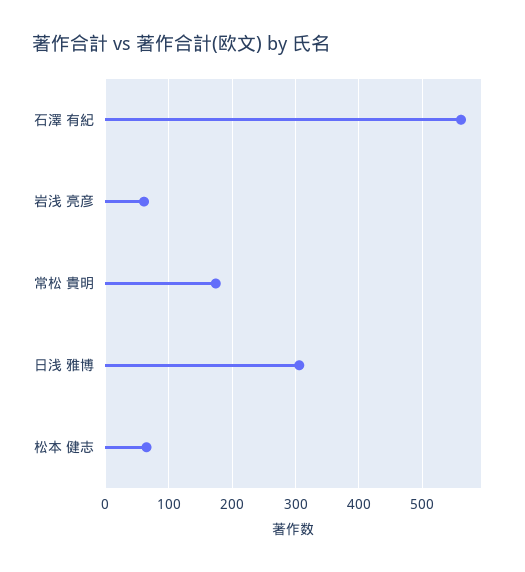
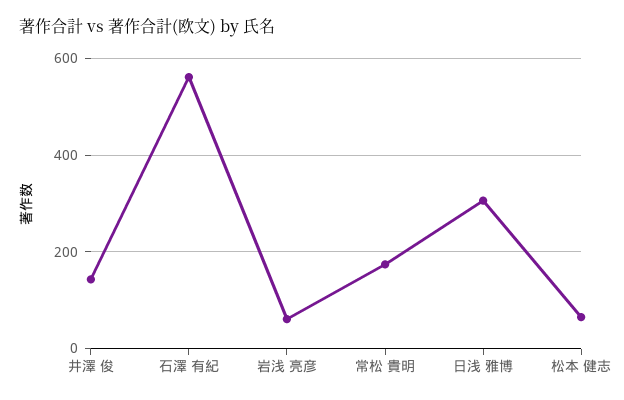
  {
    "石澤 有紀": 560,
    "岩浅 亮彦": 60,
    "常松 貴明": 170,
    "日浅 雅博": 310,
-   "松本 健志": 70
+   "松本 健志": 70,
+   "井澤 俊": 140
  }

